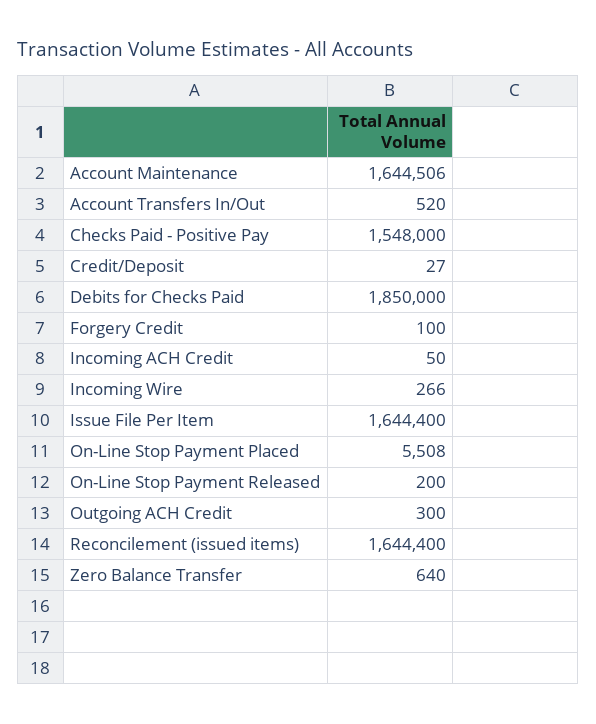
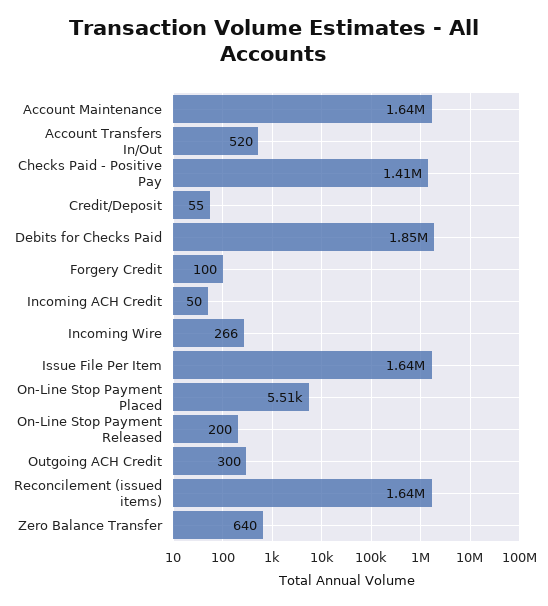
  {
    "Account Maintenance": 1644506,
    "Account Transfers In/Out": 520,
-   "Checks Paid - Positive Pay": 1548000,
+   "Checks Paid - Positive Pay": 1410000,
-   "Credit/Deposit": 27,
+   "Credit/Deposit": 55,
    "Debits for Checks Paid": 1850000,
    "Forgery Credit": 100,
    "Incoming ACH Credit": 50,
    "Incoming Wire": 266,
    "Issue File Per Item": 1644400,
    "On-Line Stop Payment Placed": 5508,
    "On-Line Stop Payment Released": 200,
    "Outgoing ACH Credit": 300,
    "Reconcilement (issued items)": 1644400,
    "Zero Balance Transfer": 640
  }

